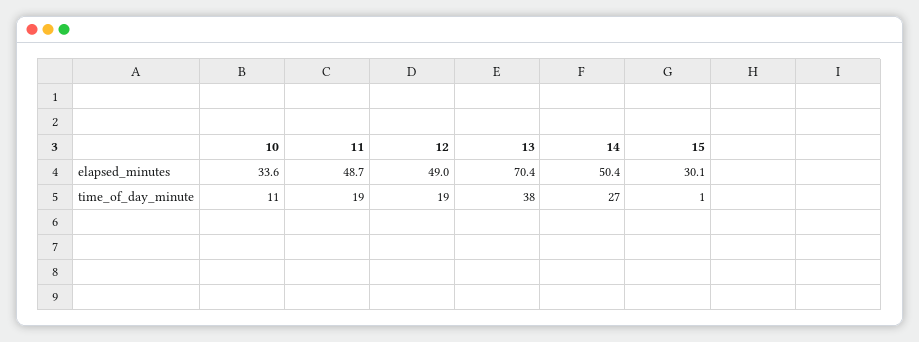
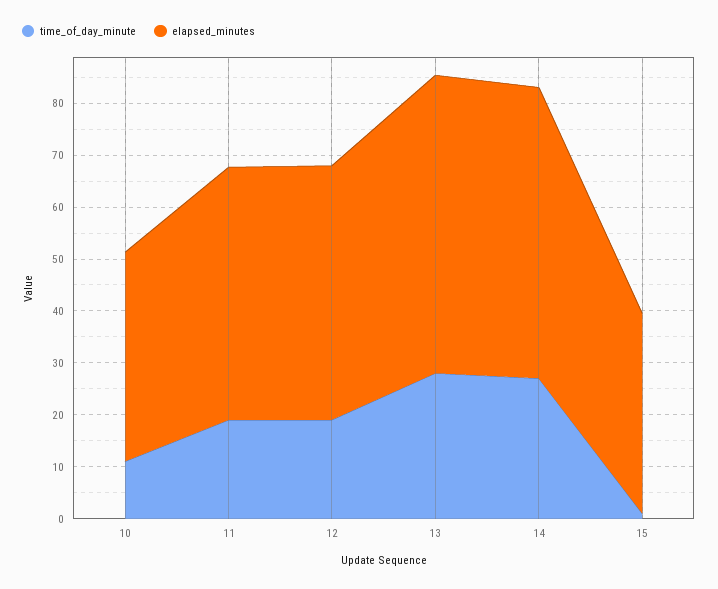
  {
    "elapsed_minutes": {
-     "10": 33.6,
+     "10": 40,
      "11": 48.7,
      "12": 49,
-     "13": 70.4,
+     "13": 58,
-     "14": 50.4,
+     "14": 56,
-     "15": 30.1
+     "15": 38
    },
    "time_of_day_minute": {
      "10": 11,
      "11": 19,
      "12": 19,
-     "13": 38,
+     "13": 28,
      "14": 27,
      "15": 1
    }
  }

